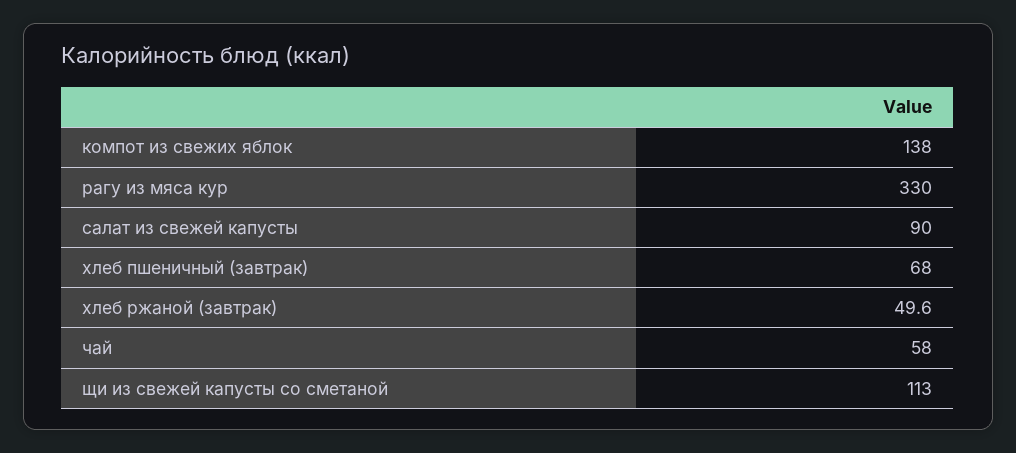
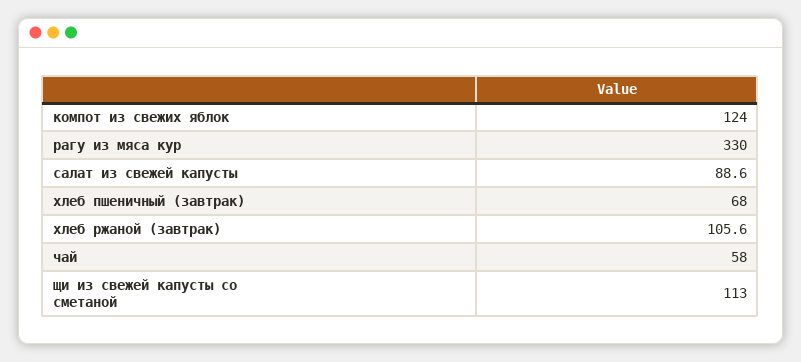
  {
-   "компот из свежих яблок": 138,
+   "компот из свежих яблок": 124,
    "рагу из мяса кур": 330,
-   "салат из свежей капусты": 90,
+   "салат из свежей капусты": 88.6,
    "хлеб пшеничный (завтрак)": 68,
-   "хлеб ржаной (завтрак)": 49.6,
+   "хлеб ржаной (завтрак)": 105.6,
    "чай": 58,
    "щи из свежей капусты со сметаной": 113
  }

